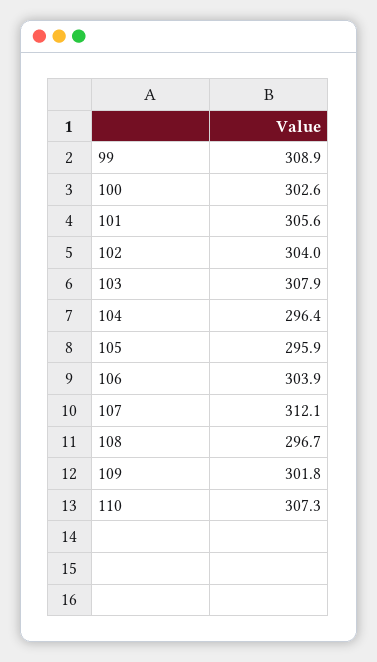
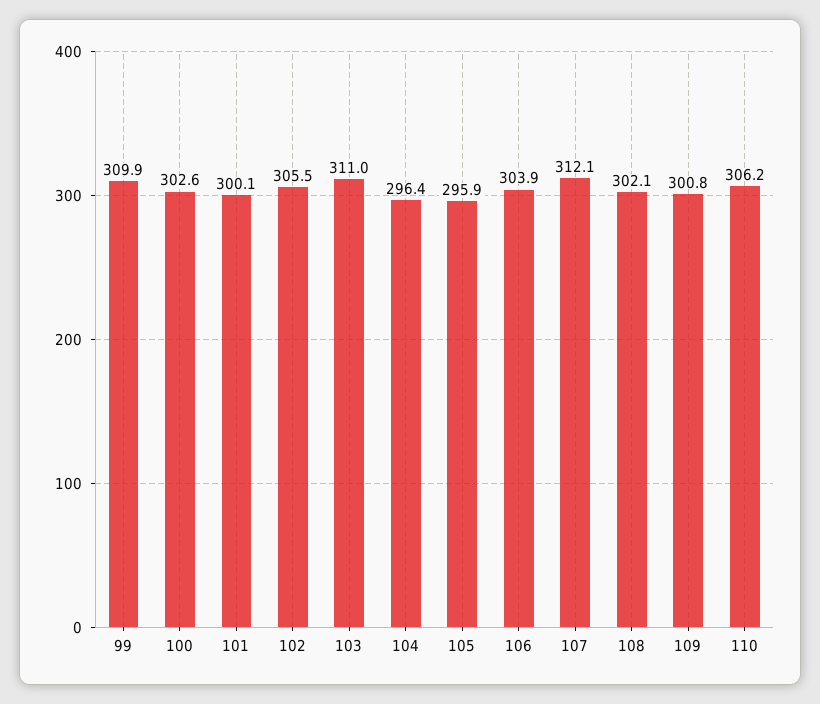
  {
-   "99": 308.9,
+   "99": 309.9,
    "100": 302.6,
-   "101": 305.6,
+   "101": 300.1,
-   "102": 304,
+   "102": 305.5,
-   "103": 307.9,
+   "103": 311,
    "104": 296.4,
    "105": 295.9,
    "106": 303.9,
    "107": 312.1,
-   "108": 296.7,
+   "108": 302.1,
-   "109": 301.8,
+   "109": 300.8,
-   "110": 307.3
+   "110": 306.2
  }

